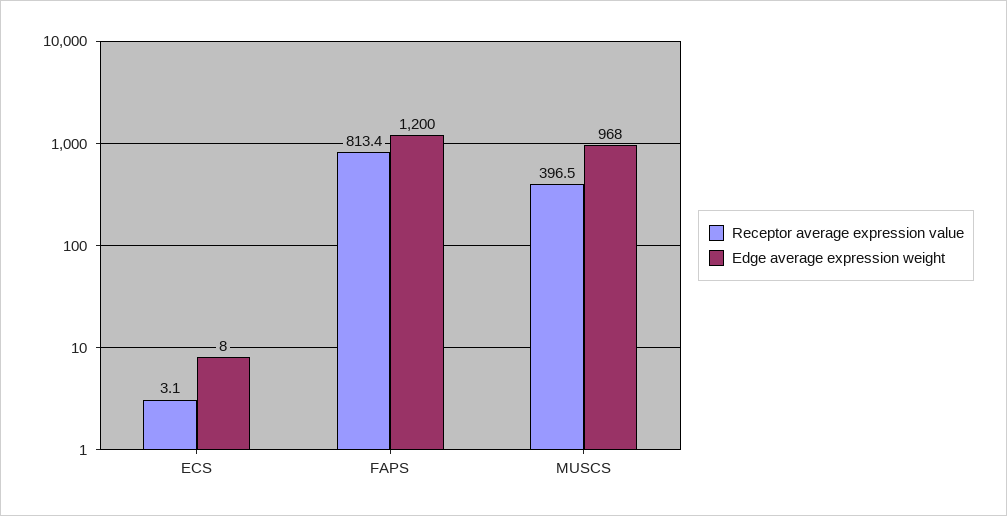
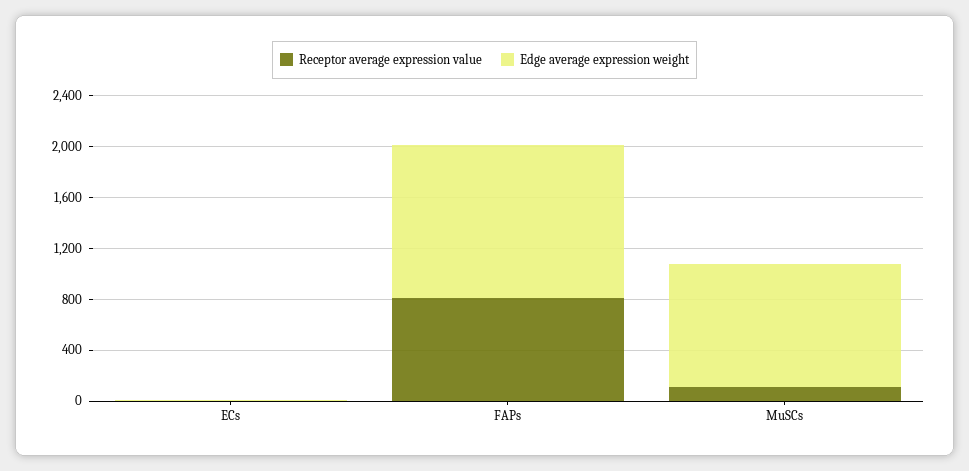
  {
    "Receptor average expression value": {
      "ECS": 3.1,
      "FAPS": 813.4,
-     "MUSCS": 396.5
+     "MUSCS": 100
    },
    "Edge average expression weight": {
      "ECS": 8,
      "FAPS": 1200,
      "MUSCS": 968
    }
  }

